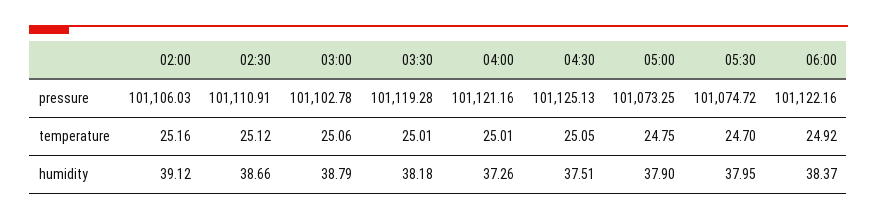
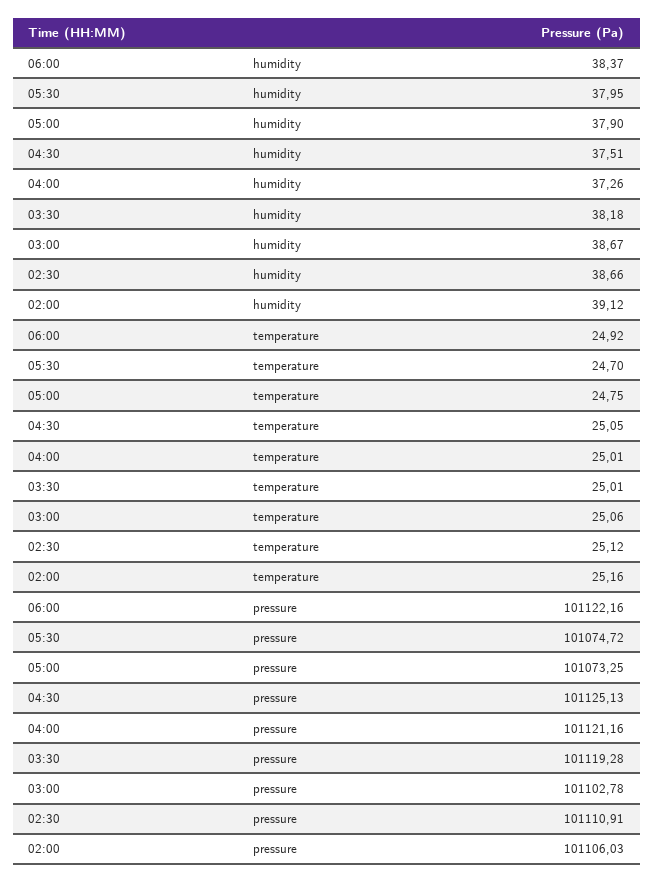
  {
    "02:00": {
      "pressure": 101106.03,
      "temperature": 25.16,
      "humidity": 39.12
    },
    "02:30": {
      "pressure": 101110.91,
      "temperature": 25.12,
      "humidity": 38.66
    },
    "03:00": {
      "pressure": 101102.78,
      "temperature": 25.06,
-     "humidity": 38.79
+     "humidity": 38.67
    },
    "03:30": {
      "pressure": 101119.28,
      "temperature": 25.01,
      "humidity": 38.18
    },
    "04:00": {
      "pressure": 101121.16,
      "temperature": 25.01,
      "humidity": 37.26
    },
    "04:30": {
      "pressure": 101125.13,
      "temperature": 25.05,
      "humidity": 37.51
    },
    "05:00": {
      "pressure": 101073.25,
      "temperature": 24.75,
      "humidity": 37.9
    },
    "05:30": {
      "pressure": 101074.72,
      "temperature": 24.7,
      "humidity": 37.95
    },
    "06:00": {
      "pressure": 101122.16,
      "temperature": 24.92,
      "humidity": 38.37
    }
  }

